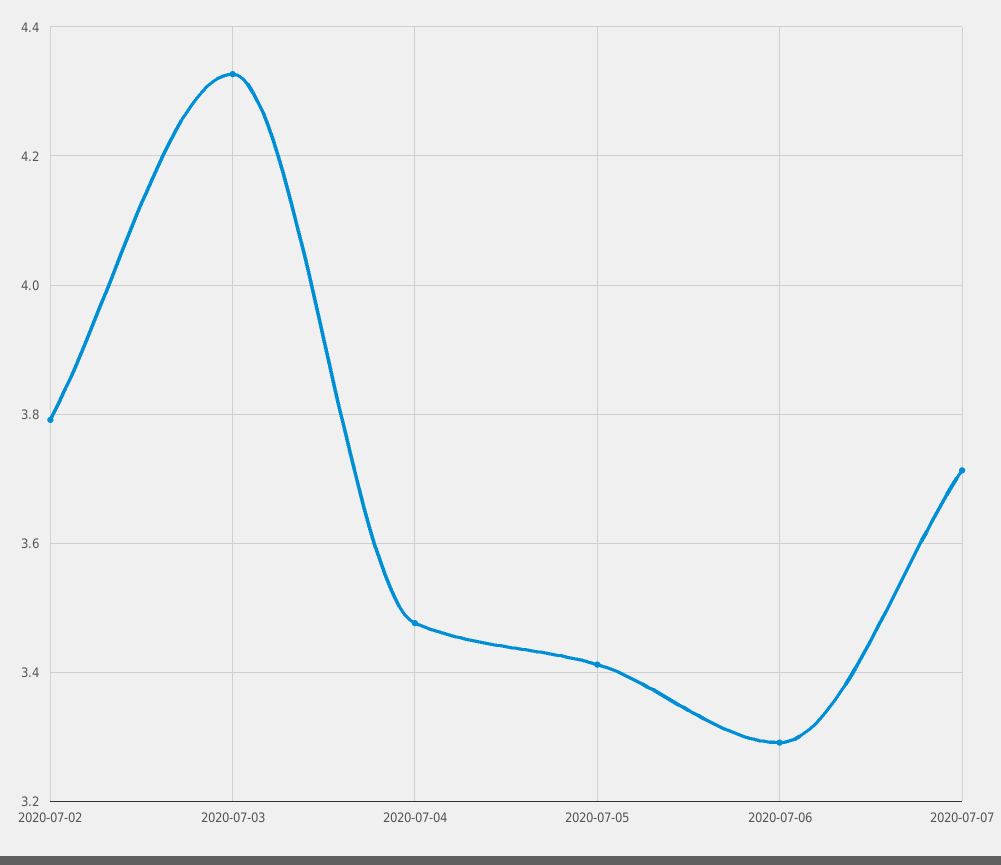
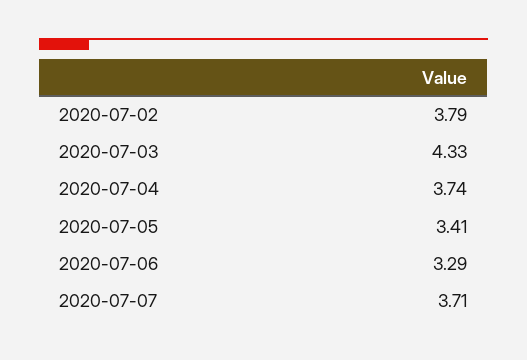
  {
    "2020-07-02": 3.79,
    "2020-07-03": 4.33,
-   "2020-07-04": 3.48,
+   "2020-07-04": 3.74,
    "2020-07-05": 3.41,
    "2020-07-06": 3.29,
    "2020-07-07": 3.71
  }

